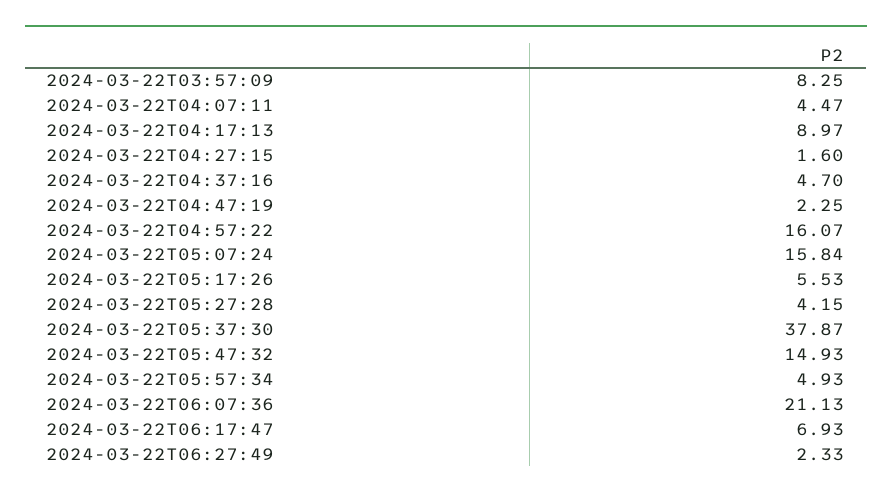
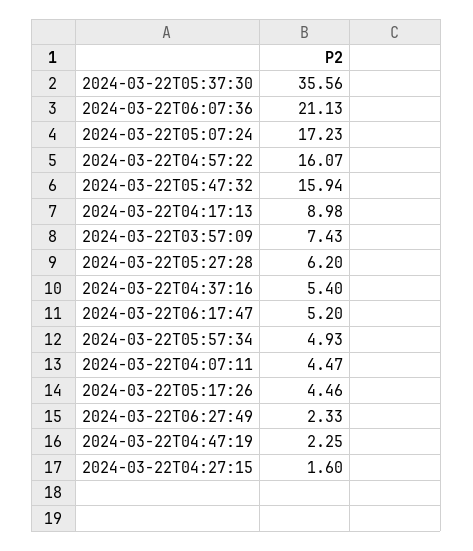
  {
-   "2024-03-22T03:57:09": 8.25,
+   "2024-03-22T03:57:09": 7.43,
    "2024-03-22T04:07:11": 4.47,
-   "2024-03-22T04:17:13": 8.97,
+   "2024-03-22T04:17:13": 8.98,
    "2024-03-22T04:27:15": 1.6,
-   "2024-03-22T04:37:16": 4.7,
+   "2024-03-22T04:37:16": 5.4,
    "2024-03-22T04:47:19": 2.25,
    "2024-03-22T04:57:22": 16.07,
-   "2024-03-22T05:07:24": 15.84,
+   "2024-03-22T05:07:24": 17.23,
-   "2024-03-22T05:17:26": 5.53,
+   "2024-03-22T05:17:26": 4.46,
-   "2024-03-22T05:27:28": 4.15,
+   "2024-03-22T05:27:28": 6.2,
-   "2024-03-22T05:37:30": 37.87,
+   "2024-03-22T05:37:30": 35.56,
-   "2024-03-22T05:47:32": 14.93,
+   "2024-03-22T05:47:32": 15.94,
    "2024-03-22T05:57:34": 4.93,
    "2024-03-22T06:07:36": 21.13,
-   "2024-03-22T06:17:47": 6.93,
+   "2024-03-22T06:17:47": 5.2,
    "2024-03-22T06:27:49": 2.33
  }

